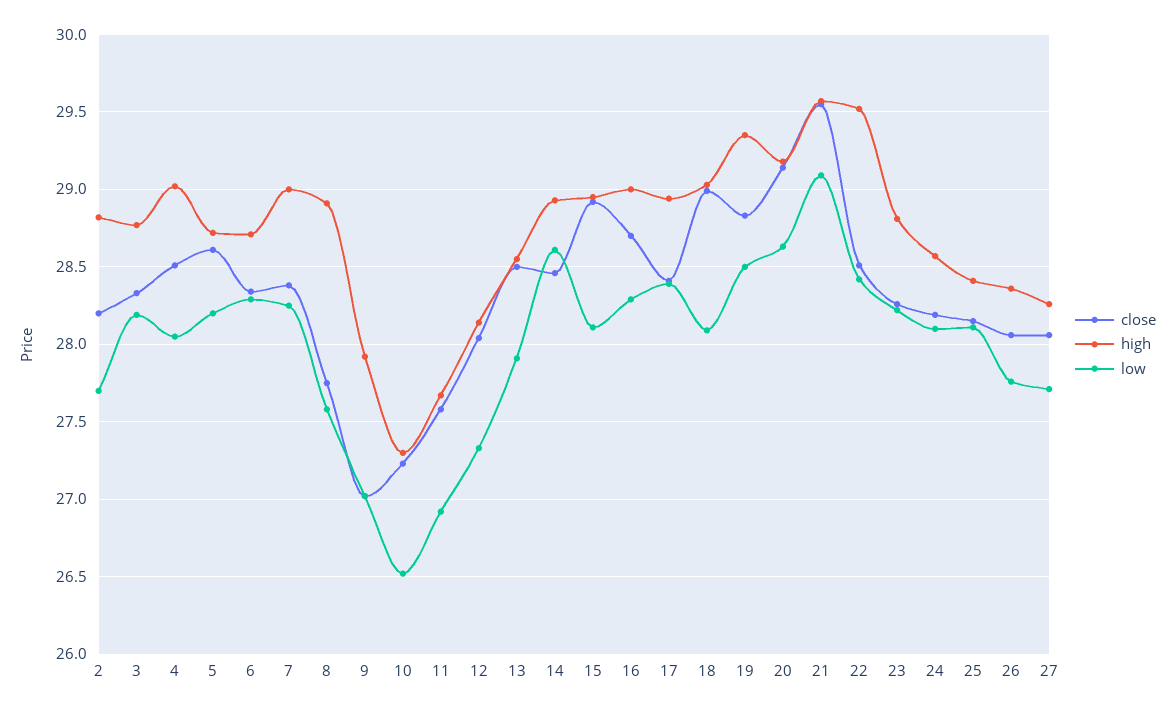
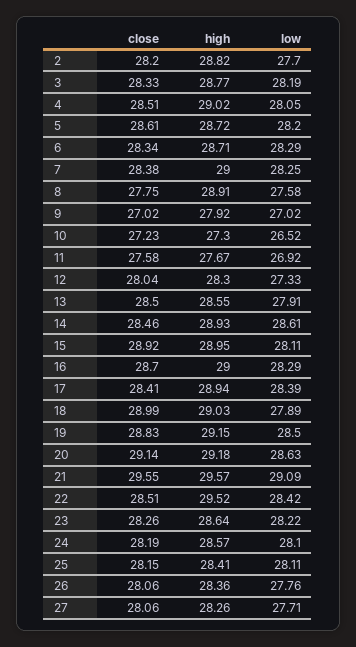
  {
    "close": {
      "2": 28.2,
      "3": 28.33,
      "4": 28.51,
      "5": 28.61,
      "6": 28.34,
      "7": 28.38,
      "8": 27.75,
      "9": 27.02,
      "10": 27.23,
      "11": 27.58,
      "12": 28.04,
      "13": 28.5,
      "14": 28.46,
      "15": 28.92,
      "16": 28.7,
      "17": 28.41,
      "18": 28.99,
      "19": 28.83,
      "20": 29.14,
      "21": 29.55,
      "22": 28.51,
      "23": 28.26,
      "24": 28.19,
      "25": 28.15,
      "26": 28.06,
      "27": 28.06
    },
    "high": {
      "2": 28.82,
      "3": 28.77,
      "4": 29.02,
      "5": 28.72,
      "6": 28.71,
      "7": 29,
      "8": 28.91,
      "9": 27.92,
      "10": 27.3,
      "11": 27.67,
-     "12": 28.15,
+     "12": 28.3,
      "13": 28.55,
      "14": 28.93,
      "15": 28.95,
      "16": 29,
      "17": 28.94,
      "18": 29.03,
-     "19": 29.35,
+     "19": 29.15,
      "20": 29.18,
      "21": 29.57,
      "22": 29.52,
-     "23": 28.8,
+     "23": 28.64,
      "24": 28.57,
      "25": 28.41,
      "26": 28.36,
      "27": 28.26
    },
    "low": {
      "2": 27.7,
      "3": 28.19,
      "4": 28.05,
      "5": 28.2,
      "6": 28.29,
      "7": 28.25,
      "8": 27.58,
      "9": 27.02,
      "10": 26.52,
      "11": 26.92,
      "12": 27.33,
      "13": 27.91,
      "14": 28.61,
      "15": 28.11,
      "16": 28.29,
      "17": 28.39,
-     "18": 28.1,
+     "18": 27.89,
      "19": 28.5,
      "20": 28.63,
      "21": 29.09,
      "22": 28.42,
      "23": 28.22,
      "24": 28.1,
      "25": 28.11,
      "26": 27.76,
      "27": 27.71
    }
  }

